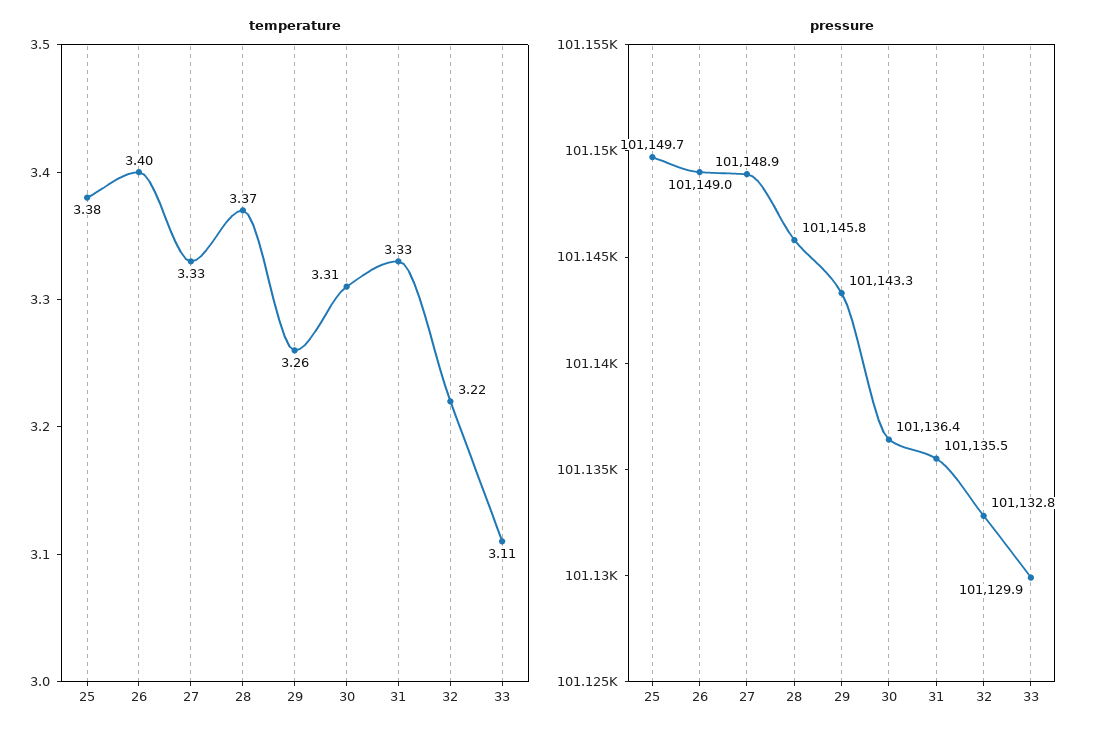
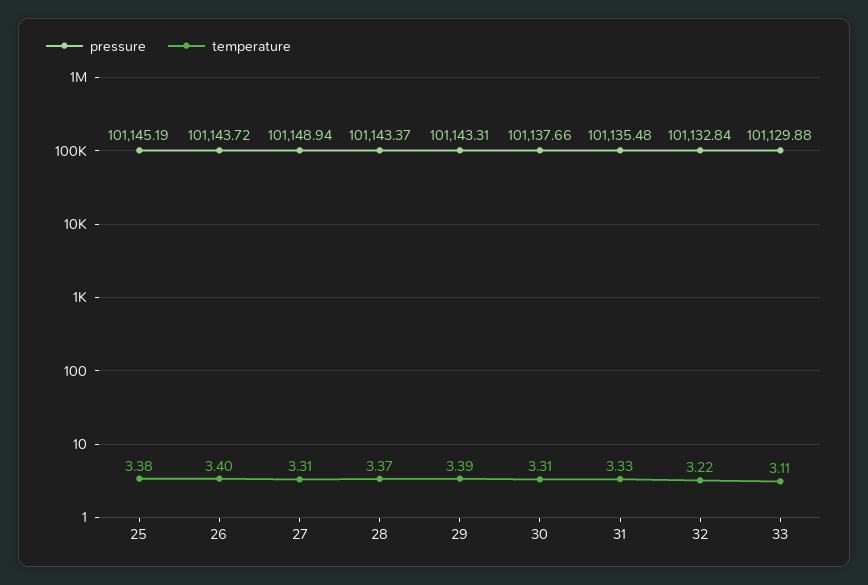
  {
    "temperature": {
      "25": 3.38,
      "26": 3.4,
-     "27": 3.33,
+     "27": 3.31,
      "28": 3.37,
-     "29": 3.26,
+     "29": 3.39,
      "30": 3.31,
      "31": 3.33,
      "32": 3.22,
      "33": 3.11
    },
    "pressure": {
-     "25": 101149.7,
+     "25": 101145.19,
-     "26": 101149,
+     "26": 101143.72,
      "27": 101148.94,
-     "28": 101145.8,
+     "28": 101143.37,
      "29": 101143.31,
-     "30": 101136.4,
+     "30": 101137.66,
      "31": 101135.48,
      "32": 101132.84,
      "33": 101129.88
    }
  }

